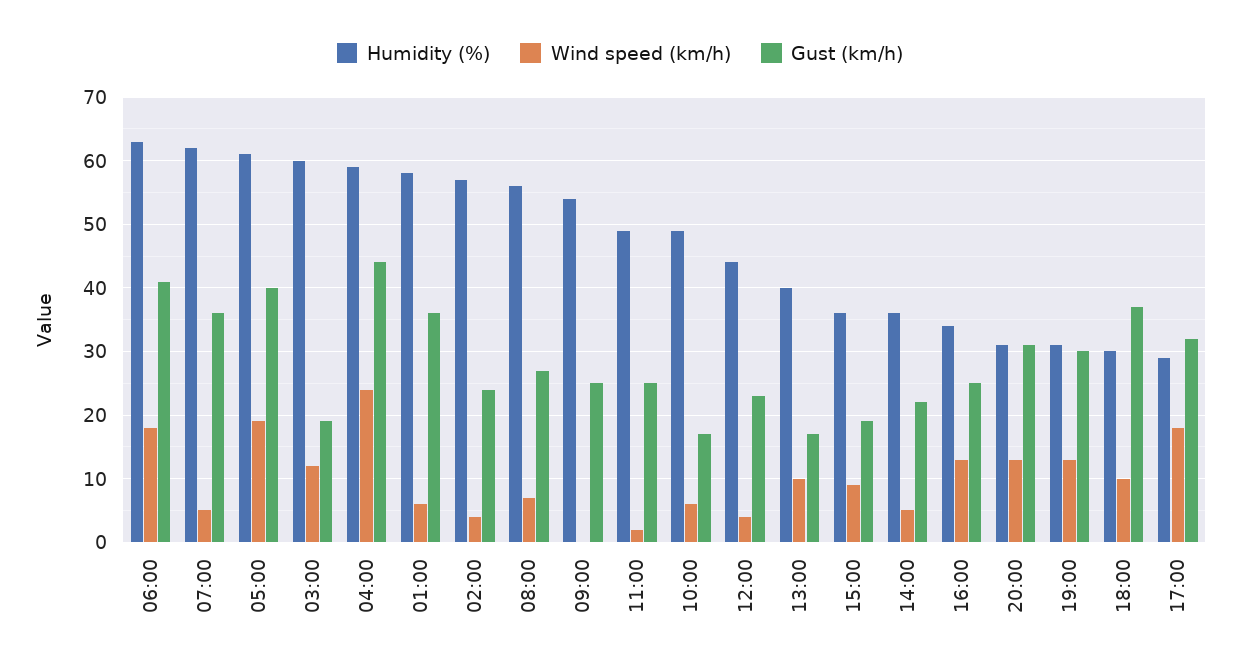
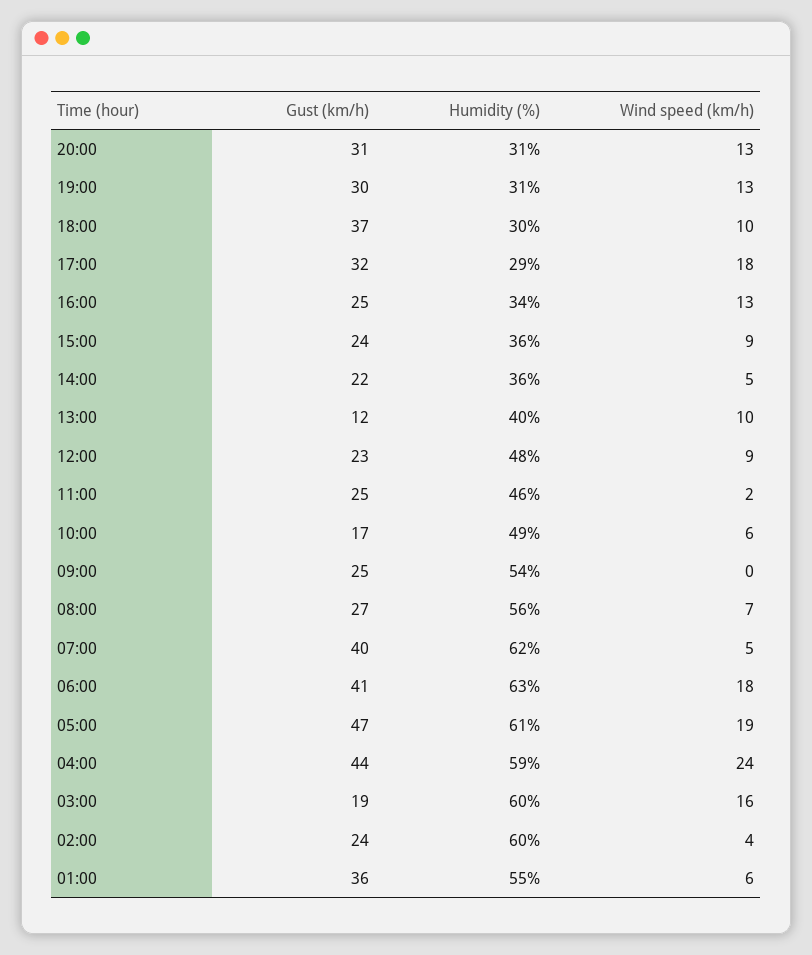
  {
    "Humidity (%)": {
      "06:00": 63,
      "07:00": 62,
      "05:00": 61,
      "03:00": 60,
      "04:00": 59,
-     "01:00": 58,
+     "01:00": 55,
-     "02:00": 57,
+     "02:00": 60,
      "08:00": 56,
      "09:00": 54,
-     "11:00": 49,
+     "11:00": 46,
      "10:00": 49,
-     "12:00": 44,
+     "12:00": 48,
      "13:00": 40,
      "15:00": 36,
      "14:00": 36,
      "16:00": 34,
      "20:00": 31,
      "19:00": 31,
      "18:00": 30,
      "17:00": 29
    },
    "Wind speed (km/h)": {
      "06:00": 18,
      "07:00": 5,
      "05:00": 19,
-     "03:00": 12,
+     "03:00": 16,
      "04:00": 24,
      "01:00": 6,
      "02:00": 4,
      "08:00": 7,
      "09:00": 0,
      "11:00": 2,
      "10:00": 6,
-     "12:00": 4,
+     "12:00": 9,
      "13:00": 10,
      "15:00": 9,
      "14:00": 5,
      "16:00": 13,
      "20:00": 13,
      "19:00": 13,
      "18:00": 10,
      "17:00": 18
    },
    "Gust (km/h)": {
      "06:00": 41,
-     "07:00": 36,
+     "07:00": 40,
-     "05:00": 40,
+     "05:00": 47,
      "03:00": 19,
      "04:00": 44,
      "01:00": 36,
      "02:00": 24,
      "08:00": 27,
      "09:00": 25,
      "11:00": 25,
      "10:00": 17,
      "12:00": 23,
-     "13:00": 17,
+     "13:00": 12,
-     "15:00": 19,
+     "15:00": 24,
      "14:00": 22,
      "16:00": 25,
      "20:00": 31,
      "19:00": 30,
      "18:00": 37,
      "17:00": 32
    }
  }

